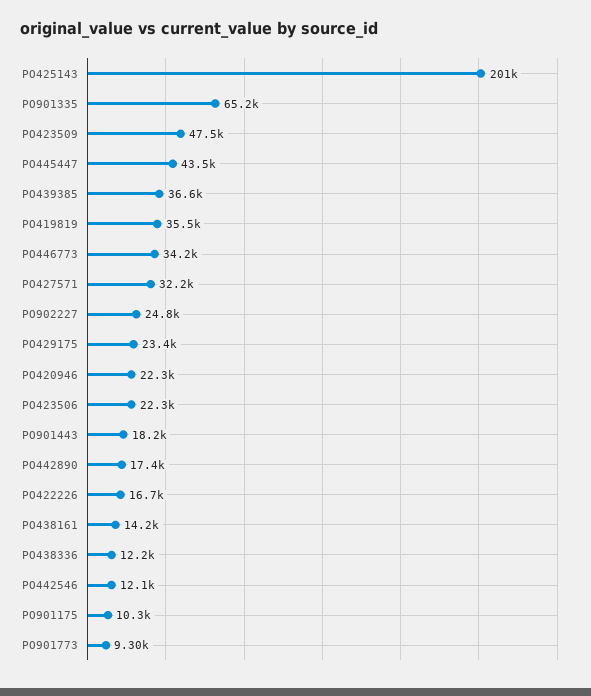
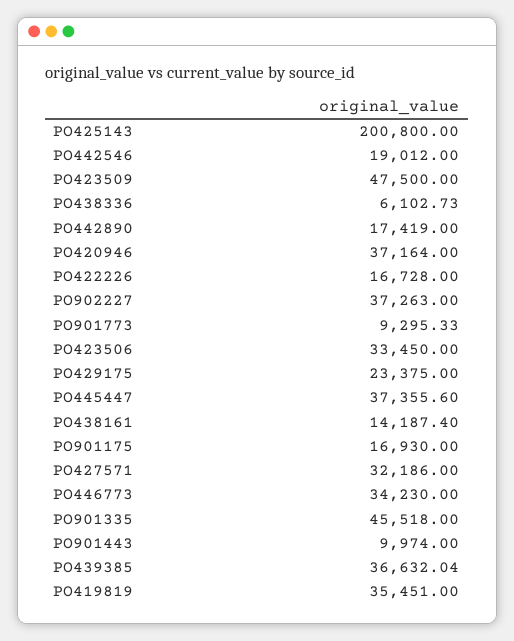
  {
    "PO425143": 200800,
-   "PO901335": 65200,
+   "PO901335": 45518,
    "PO423509": 47500,
-   "PO445447": 43500,
+   "PO445447": 37355.6,
    "PO439385": 36632.04,
    "PO419819": 35451,
    "PO446773": 34230,
    "PO427571": 32186,
-   "PO902227": 24800,
+   "PO902227": 37263,
    "PO429175": 23375,
-   "PO420946": 22300,
+   "PO420946": 37164,
-   "PO423506": 22300,
+   "PO423506": 33450,
-   "PO901443": 18200,
+   "PO901443": 9974,
    "PO442890": 17419,
    "PO422226": 16728,
    "PO438161": 14187.4,
-   "PO438336": 12200,
+   "PO438336": 6102.73,
-   "PO442546": 12100,
+   "PO442546": 19012,
-   "PO901175": 10300,
+   "PO901175": 16930,
    "PO901773": 9295.33
  }

